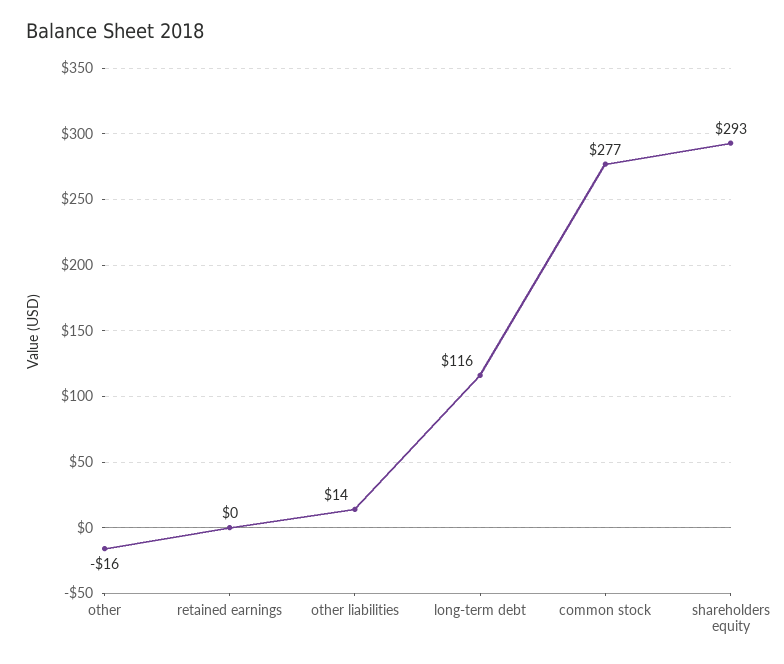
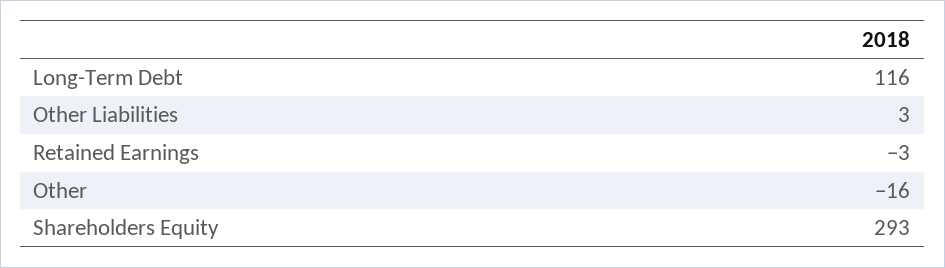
  {
    "other": -16,
-   "retained earnings": 0,
+   "retained earnings": -3,
-   "other liabilities": 14,
+   "other liabilities": 3,
    "long-term debt": 116,
-   "common stock": 277,
    "shareholders equity": 293
  }

